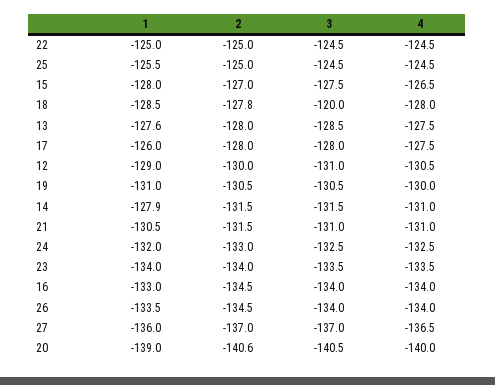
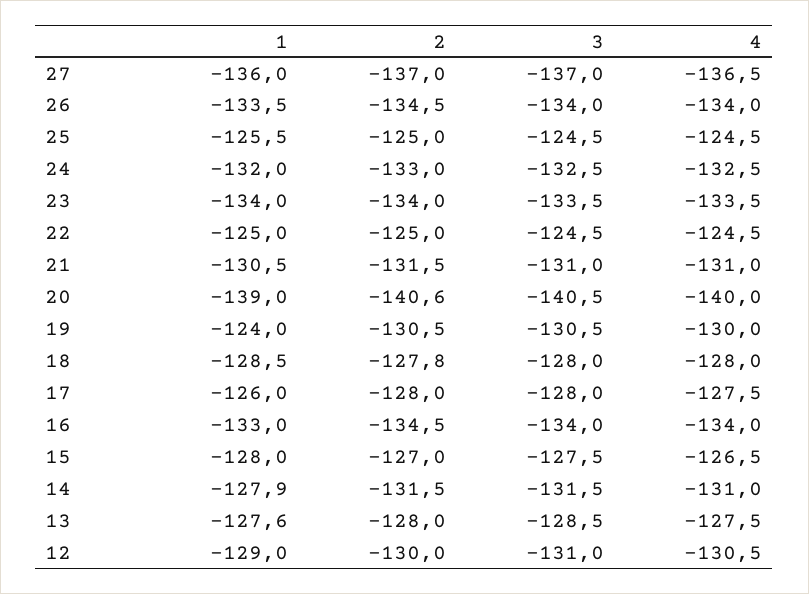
  {
    "1": {
      "22": -125,
      "25": -125.5,
      "15": -128,
      "18": -128.5,
      "13": -127.6,
      "17": -126,
      "12": -129,
-     "19": -131,
+     "19": -124,
      "14": -127.9,
      "21": -130.5,
      "24": -132,
      "23": -134,
      "16": -133,
      "26": -133.5,
      "27": -136,
      "20": -139
    },
    "2": {
      "22": -125,
      "25": -125,
      "15": -127,
      "18": -127.8,
      "13": -128,
      "17": -128,
      "12": -130,
      "19": -130.5,
      "14": -131.5,
      "21": -131.5,
      "24": -133,
      "23": -134,
      "16": -134.5,
      "26": -134.5,
      "27": -137,
      "20": -140.6
    },
    "3": {
      "22": -124.5,
      "25": -124.5,
      "15": -127.5,
-     "18": -120,
+     "18": -128,
      "13": -128.5,
      "17": -128,
      "12": -131,
      "19": -130.5,
      "14": -131.5,
      "21": -131,
      "24": -132.5,
      "23": -133.5,
      "16": -134,
      "26": -134,
      "27": -137,
      "20": -140.5
    },
    "4": {
      "22": -124.5,
      "25": -124.5,
      "15": -126.5,
      "18": -128,
      "13": -127.5,
      "17": -127.5,
      "12": -130.5,
      "19": -130,
      "14": -131,
      "21": -131,
      "24": -132.5,
      "23": -133.5,
      "16": -134,
      "26": -134,
      "27": -136.5,
      "20": -140
    }
  }

